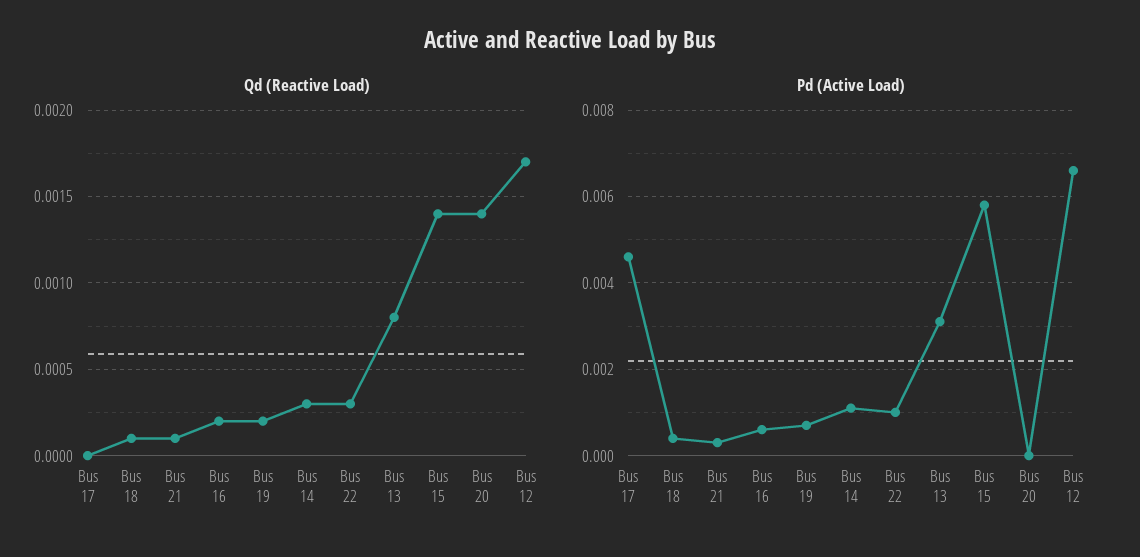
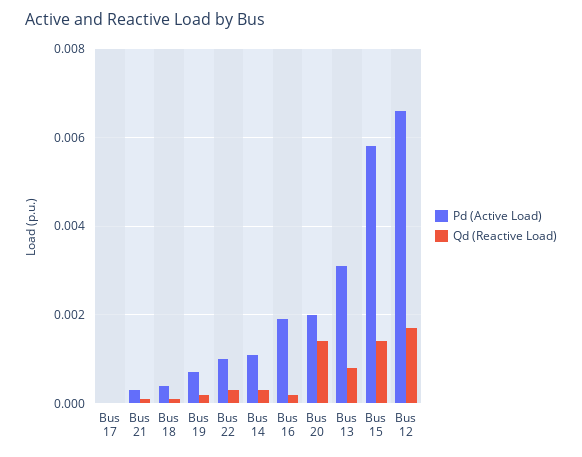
  {
    "Qd (Reactive Load)": {
      "Bus 17": 0,
      "Bus 18": 0.0001,
      "Bus 21": 0.0001,
      "Bus 16": 0.0002,
      "Bus 19": 0.0002,
      "Bus 14": 0.0003,
      "Bus 22": 0.0003,
      "Bus 13": 0.0008,
      "Bus 15": 0.0014,
      "Bus 20": 0.0014,
      "Bus 12": 0.0017
    },
    "Pd (Active Load)": {
-     "Bus 17": 0.0045,
+     "Bus 17": 0,
      "Bus 18": 0.0005,
      "Bus 21": 0.0005,
-     "Bus 16": 0.0005,
+     "Bus 16": 0.002,
      "Bus 19": 0.0005,
      "Bus 14": 0.001,
      "Bus 22": 0.001,
      "Bus 13": 0.003,
      "Bus 15": 0.006,
-     "Bus 20": 0,
+     "Bus 20": 0.002,
      "Bus 12": 0.0065
    }
  }

